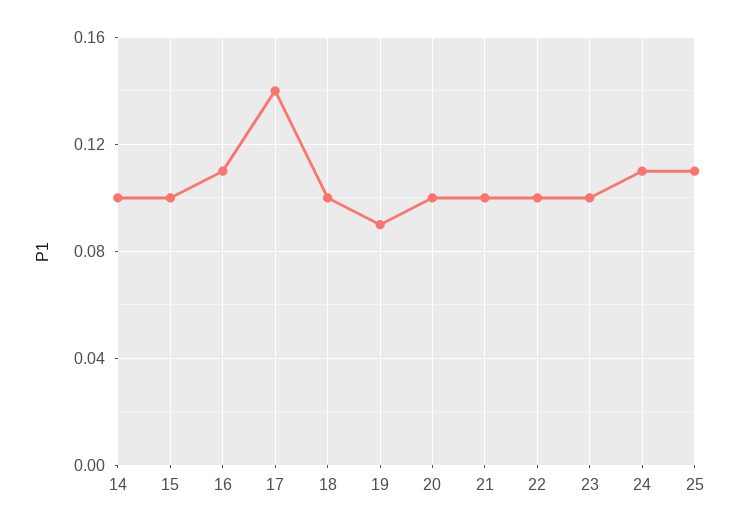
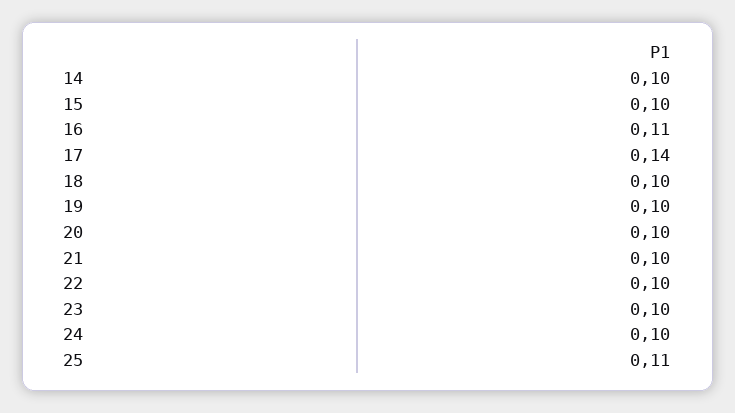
  {
    "14": 0.1,
    "15": 0.1,
    "16": 0.11,
    "17": 0.14,
    "18": 0.1,
-   "19": 0.09,
+   "19": 0.1,
    "20": 0.1,
    "21": 0.1,
    "22": 0.1,
    "23": 0.1,
-   "24": 0.11,
+   "24": 0.1,
    "25": 0.11
  }

